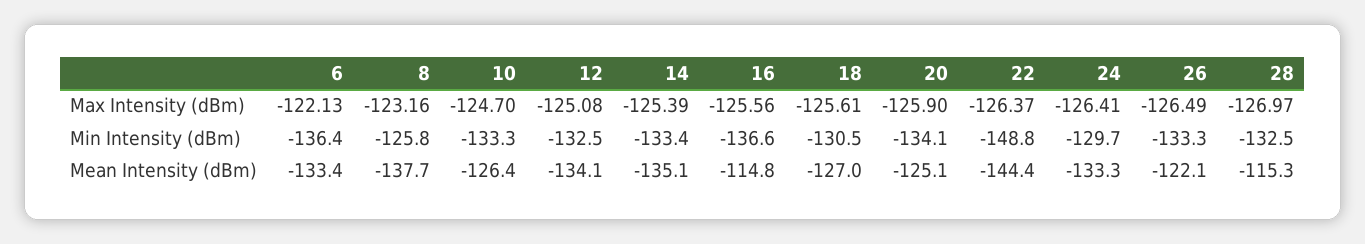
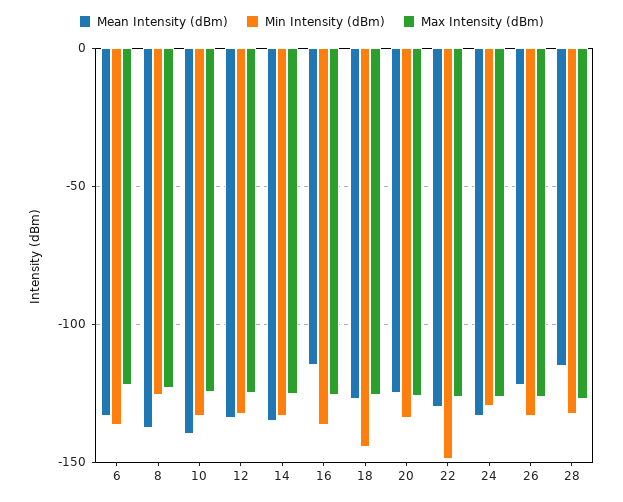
  {
    "Max Intensity (dBm)": {
      "6": -122.13,
      "8": -123.16,
      "10": -124.7,
      "12": -125.08,
      "14": -125.39,
      "16": -125.56,
      "18": -125.61,
      "20": -125.9,
      "22": -126.37,
      "24": -126.41,
      "26": -126.49,
      "28": -126.97
    },
    "Min Intensity (dBm)": {
      "6": -136.4,
      "8": -125.8,
      "10": -133.3,
      "12": -132.5,
      "14": -133.4,
      "16": -136.6,
-     "18": -130.5,
+     "18": -145,
      "20": -134.1,
      "22": -148.8,
      "24": -129.7,
      "26": -133.3,
      "28": -132.5
    },
    "Mean Intensity (dBm)": {
      "6": -133.4,
      "8": -137.7,
-     "10": -126.4,
+     "10": -140,
      "12": -134.1,
      "14": -135.1,
      "16": -114.8,
      "18": -127,
      "20": -125.1,
-     "22": -144.4,
+     "22": -130,
      "24": -133.3,
      "26": -122.1,
      "28": -115.3
    }
  }

